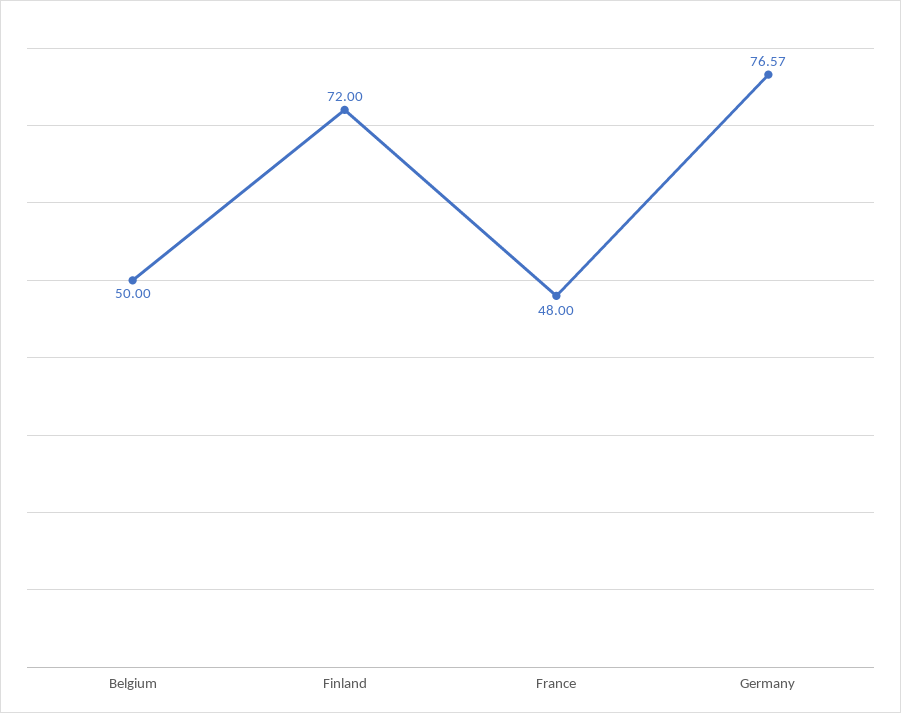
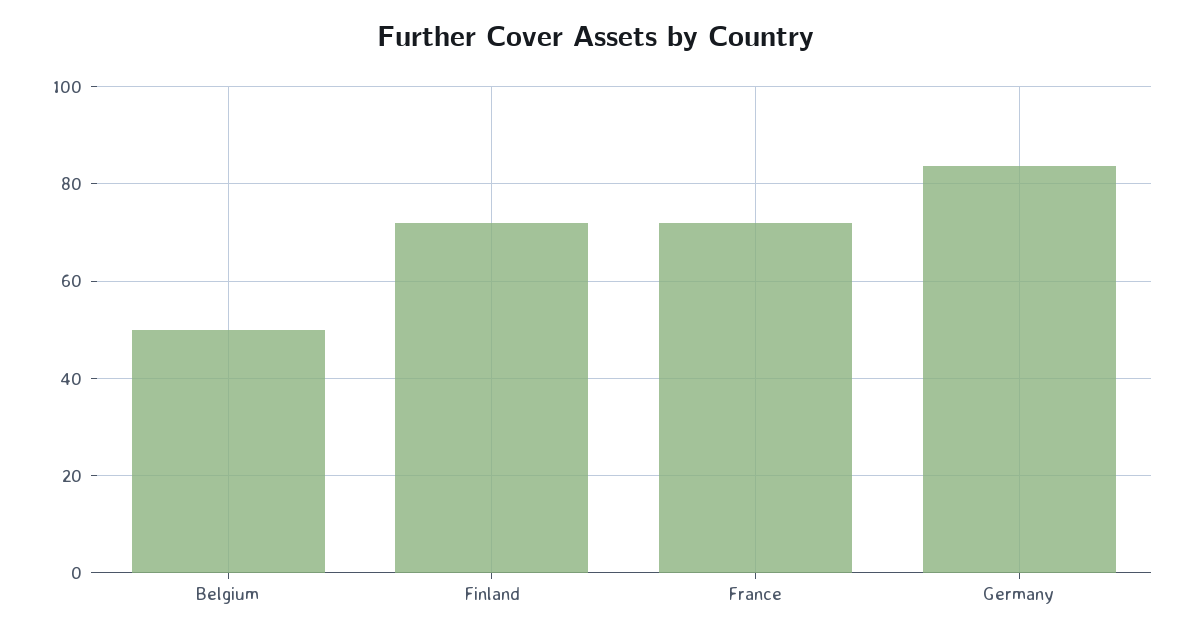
  {
    "Belgium": 50,
    "Finland": 72,
-   "France": 48,
+   "France": 72,
-   "Germany": 76.57
+   "Germany": 84
  }

